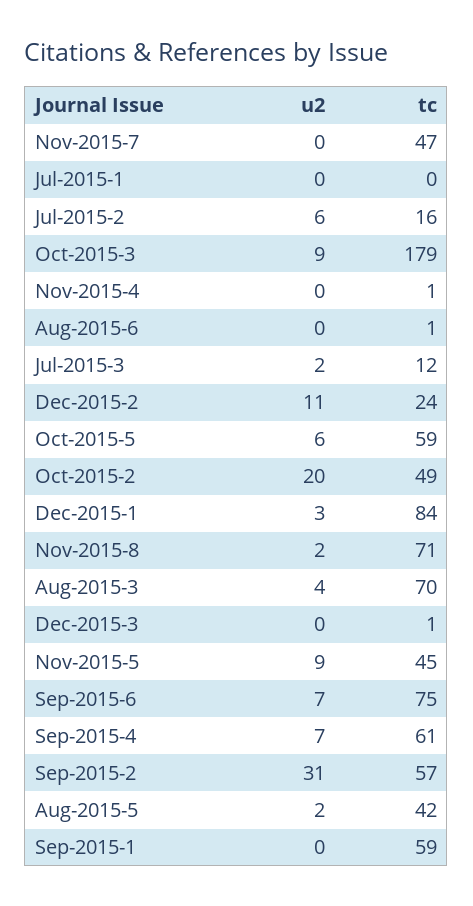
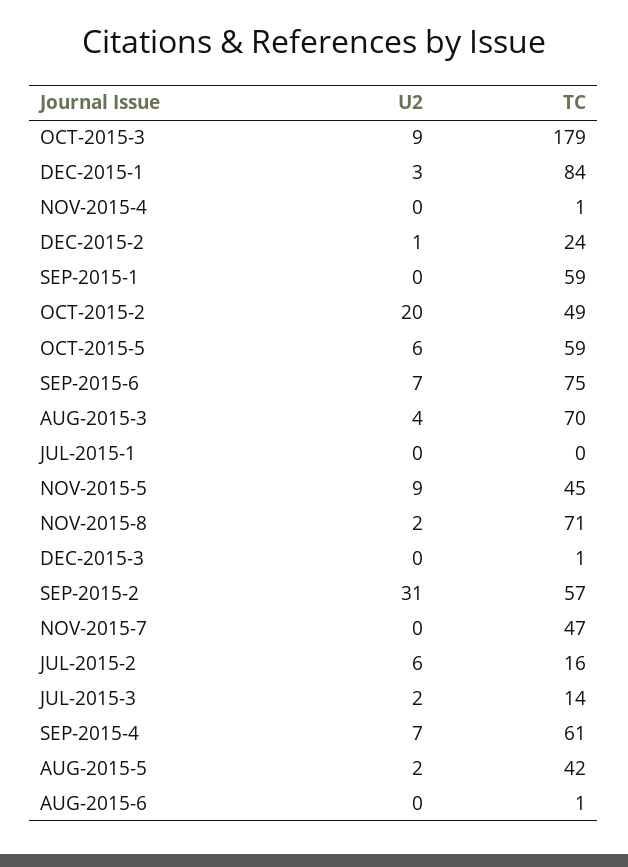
  {
    "u2": {
      "Nov-2015-7": 0,
      "Jul-2015-1": 0,
      "Jul-2015-2": 6,
      "Oct-2015-3": 9,
      "Nov-2015-4": 0,
      "Aug-2015-6": 0,
      "Jul-2015-3": 2,
-     "Dec-2015-2": 11,
+     "Dec-2015-2": 1,
      "Oct-2015-5": 6,
      "Oct-2015-2": 20,
      "Dec-2015-1": 3,
      "Nov-2015-8": 2,
      "Aug-2015-3": 4,
      "Dec-2015-3": 0,
      "Nov-2015-5": 9,
      "Sep-2015-6": 7,
      "Sep-2015-4": 7,
      "Sep-2015-2": 31,
      "Aug-2015-5": 2,
      "Sep-2015-1": 0
    },
    "tc": {
      "Nov-2015-7": 47,
      "Jul-2015-1": 0,
      "Jul-2015-2": 16,
      "Oct-2015-3": 179,
      "Nov-2015-4": 1,
      "Aug-2015-6": 1,
-     "Jul-2015-3": 12,
+     "Jul-2015-3": 14,
      "Dec-2015-2": 24,
      "Oct-2015-5": 59,
      "Oct-2015-2": 49,
      "Dec-2015-1": 84,
      "Nov-2015-8": 71,
      "Aug-2015-3": 70,
      "Dec-2015-3": 1,
      "Nov-2015-5": 45,
      "Sep-2015-6": 75,
      "Sep-2015-4": 61,
      "Sep-2015-2": 57,
      "Aug-2015-5": 42,
      "Sep-2015-1": 59
    }
  }

